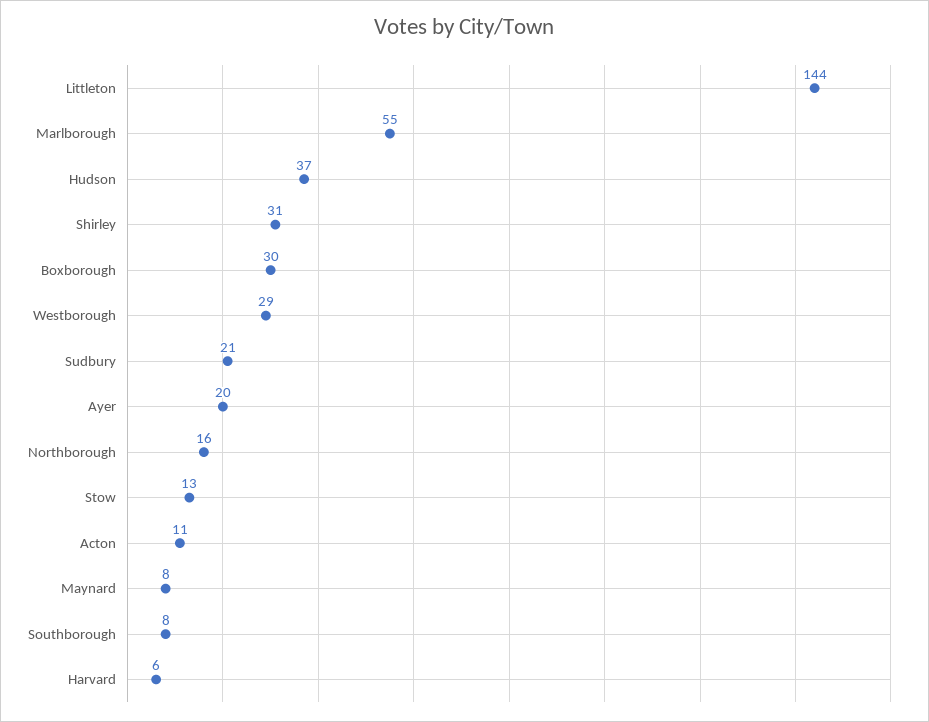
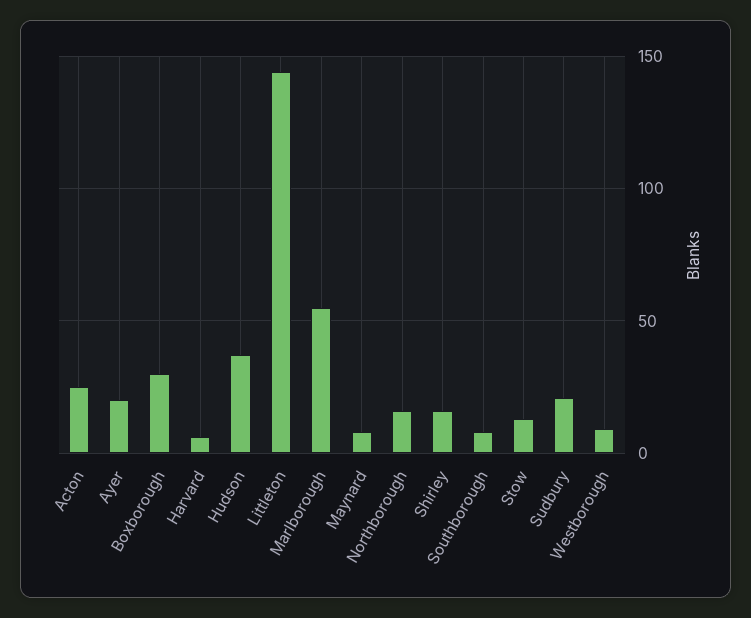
  {
    "Littleton": 144,
    "Marlborough": 55,
    "Hudson": 37,
-   "Shirley": 31,
+   "Shirley": 15,
    "Boxborough": 30,
-   "Westborough": 29,
+   "Westborough": 10,
    "Sudbury": 21,
    "Ayer": 20,
    "Northborough": 16,
    "Stow": 13,
-   "Acton": 11,
+   "Acton": 25,
    "Maynard": 8,
    "Southborough": 8,
    "Harvard": 6
  }

